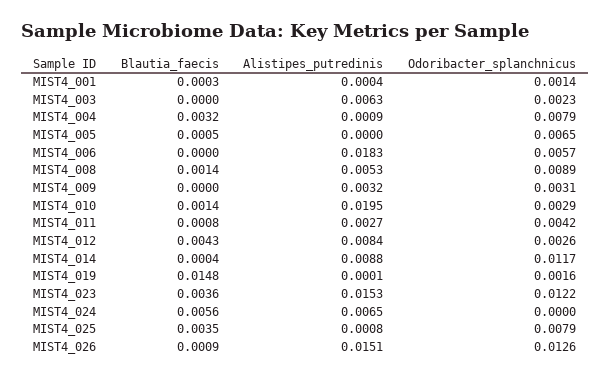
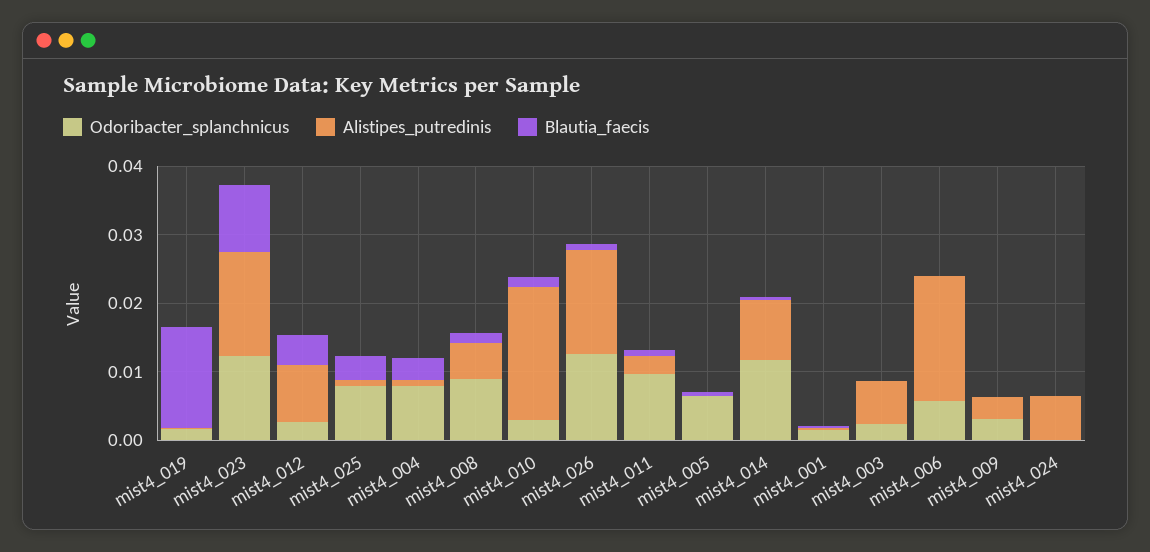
  {
    "Blautia_faecis": {
      "MIST4_001": 0.0003,
      "MIST4_003": 0,
      "MIST4_004": 0.0032,
      "MIST4_005": 0.0005,
      "MIST4_006": 0,
      "MIST4_008": 0.0014,
      "MIST4_009": 0,
      "MIST4_010": 0.0014,
      "MIST4_011": 0.0008,
      "MIST4_012": 0.0043,
      "MIST4_014": 0.0004,
      "MIST4_019": 0.0148,
-     "MIST4_023": 0.0036,
+     "MIST4_023": 0.01,
-     "MIST4_024": 0.0056,
+     "MIST4_024": 0,
      "MIST4_025": 0.0035,
      "MIST4_026": 0.0009
    },
    "Alistipes_putredinis": {
      "MIST4_001": 0.0004,
      "MIST4_003": 0.0063,
      "MIST4_004": 0.0009,
      "MIST4_005": 0,
      "MIST4_006": 0.0183,
      "MIST4_008": 0.0053,
      "MIST4_009": 0.0032,
      "MIST4_010": 0.0195,
      "MIST4_011": 0.0027,
      "MIST4_012": 0.0084,
      "MIST4_014": 0.0088,
      "MIST4_019": 0.0001,
      "MIST4_023": 0.0153,
      "MIST4_024": 0.0065,
      "MIST4_025": 0.0008,
      "MIST4_026": 0.0151
    },
    "Odoribacter_splanchnicus": {
      "MIST4_001": 0.0014,
      "MIST4_003": 0.0023,
      "MIST4_004": 0.0079,
      "MIST4_005": 0.0065,
      "MIST4_006": 0.0057,
      "MIST4_008": 0.0089,
      "MIST4_009": 0.0031,
      "MIST4_010": 0.0029,
-     "MIST4_011": 0.0042,
+     "MIST4_011": 0.01,
      "MIST4_012": 0.0026,
      "MIST4_014": 0.0117,
      "MIST4_019": 0.0016,
      "MIST4_023": 0.0122,
      "MIST4_024": 0,
      "MIST4_025": 0.0079,
      "MIST4_026": 0.0126
    }
  }

